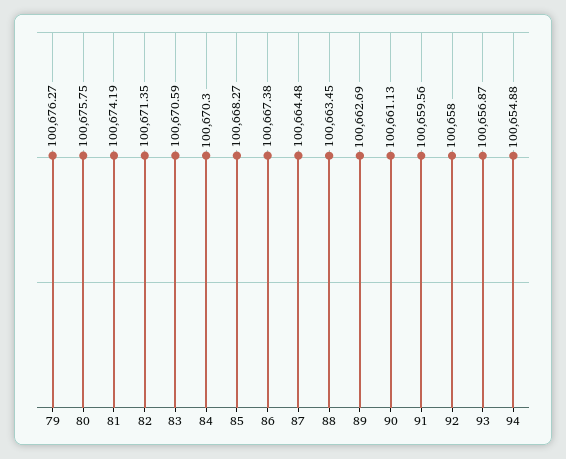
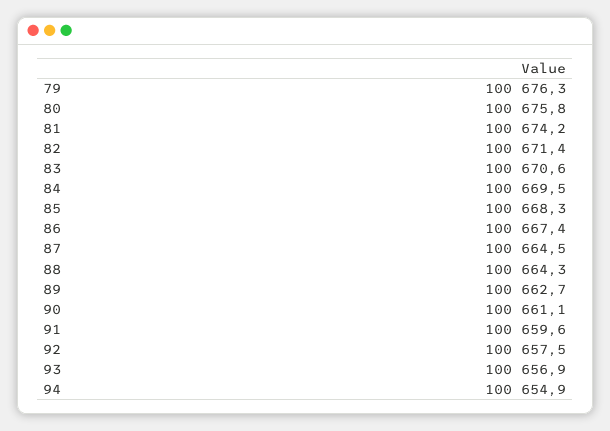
  {
    "79": 100676.27,
    "80": 100675.75,
    "81": 100674.19,
    "82": 100671.35,
    "83": 100670.59,
-   "84": 100670.3,
+   "84": 100669.5,
    "85": 100668.27,
    "86": 100667.38,
    "87": 100664.48,
-   "88": 100663.45,
+   "88": 100664.3,
    "89": 100662.69,
    "90": 100661.13,
    "91": 100659.56,
-   "92": 100658,
+   "92": 100657.5,
    "93": 100656.87,
    "94": 100654.88
  }

